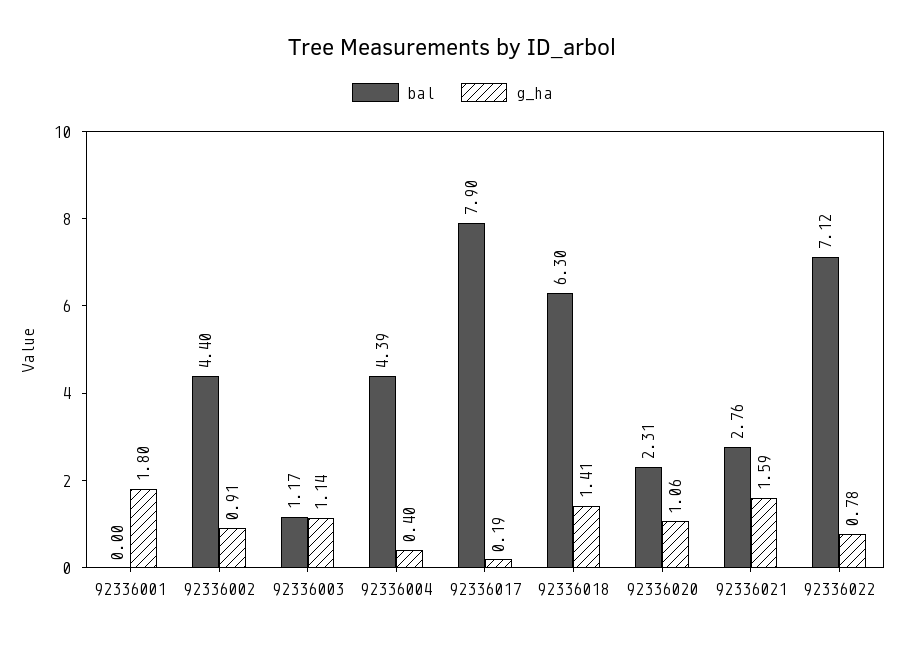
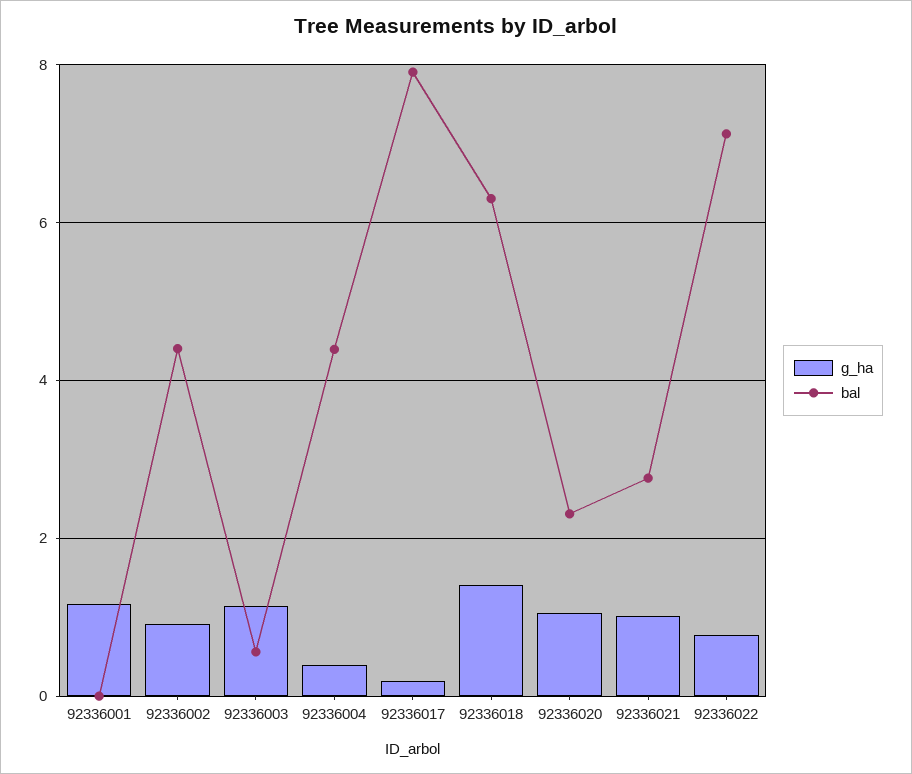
  {
    "bal": {
      "92336001": 0,
      "92336002": 4.4,
-     "92336003": 1.17,
+     "92336003": 0.6,
      "92336004": 4.39,
      "92336017": 7.9,
      "92336018": 6.3,
      "92336020": 2.31,
      "92336021": 2.76,
      "92336022": 7.12
    },
    "g_ha": {
-     "92336001": 1.8,
+     "92336001": 1.2,
      "92336002": 0.91,
      "92336003": 1.14,
      "92336004": 0.4,
      "92336017": 0.19,
      "92336018": 1.41,
      "92336020": 1.06,
-     "92336021": 1.59,
+     "92336021": 1,
      "92336022": 0.78
    }
  }

